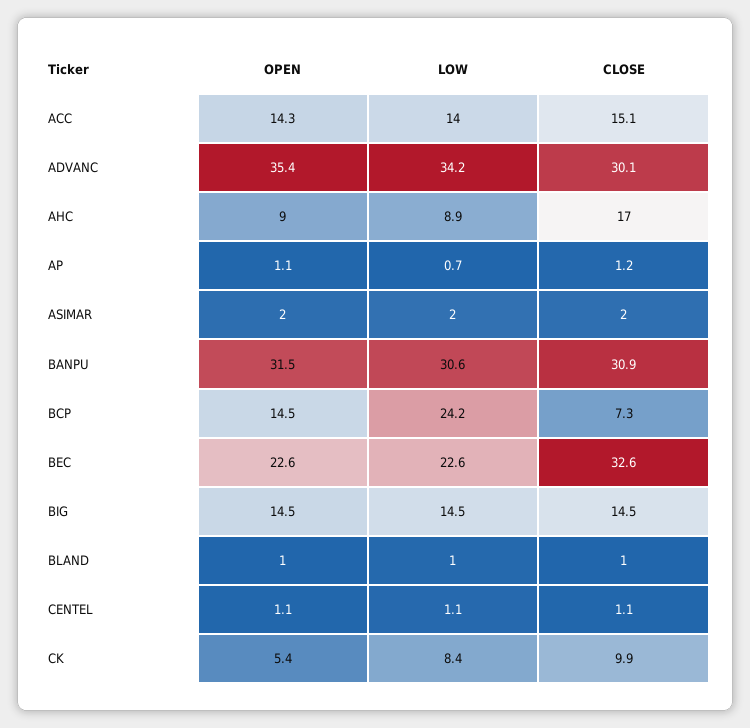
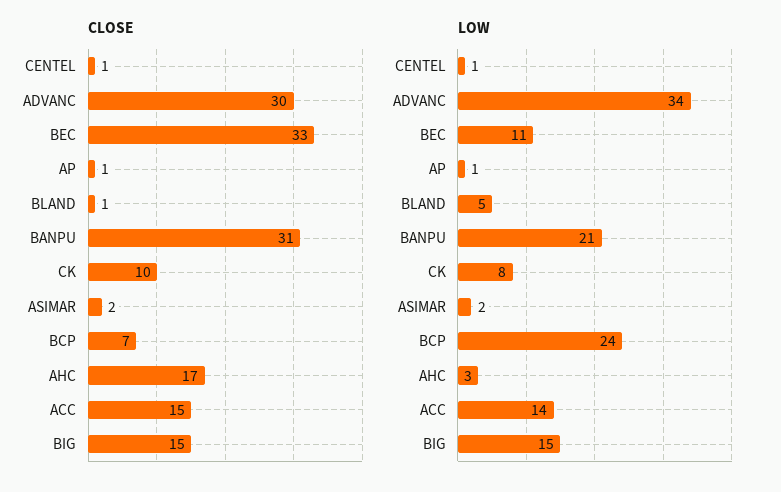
  {
-   "OPEN": {
-     "ACC": 14.3,
-     "ADVANC": 35.4,
-     "AHC": 9,
-     "AP": 1.1,
-     "ASIMAR": 2,
-     "BANPU": 31.5,
-     "BCP": 14.5,
-     "BEC": 22.6,
-     "BIG": 14.5,
-     "BLAND": 1,
-     "CENTEL": 1.1,
-     "CK": 5.4
-   },
    "LOW": {
      "ACC": 14,
      "ADVANC": 34.2,
-     "AHC": 8.9,
+     "AHC": 3,
      "AP": 0.7,
      "ASIMAR": 2,
-     "BANPU": 30.6,
+     "BANPU": 21,
      "BCP": 24.2,
-     "BEC": 22.6,
+     "BEC": 11,
      "BIG": 14.5,
-     "BLAND": 1,
+     "BLAND": 5,
      "CENTEL": 1.1,
      "CK": 8.4
    },
    "CLOSE": {
      "ACC": 15.1,
      "ADVANC": 30.1,
      "AHC": 17,
      "AP": 1.2,
      "ASIMAR": 2,
      "BANPU": 30.9,
      "BCP": 7.3,
      "BEC": 32.6,
      "BIG": 14.5,
      "BLAND": 1,
      "CENTEL": 1.1,
      "CK": 9.9
    }
  }

